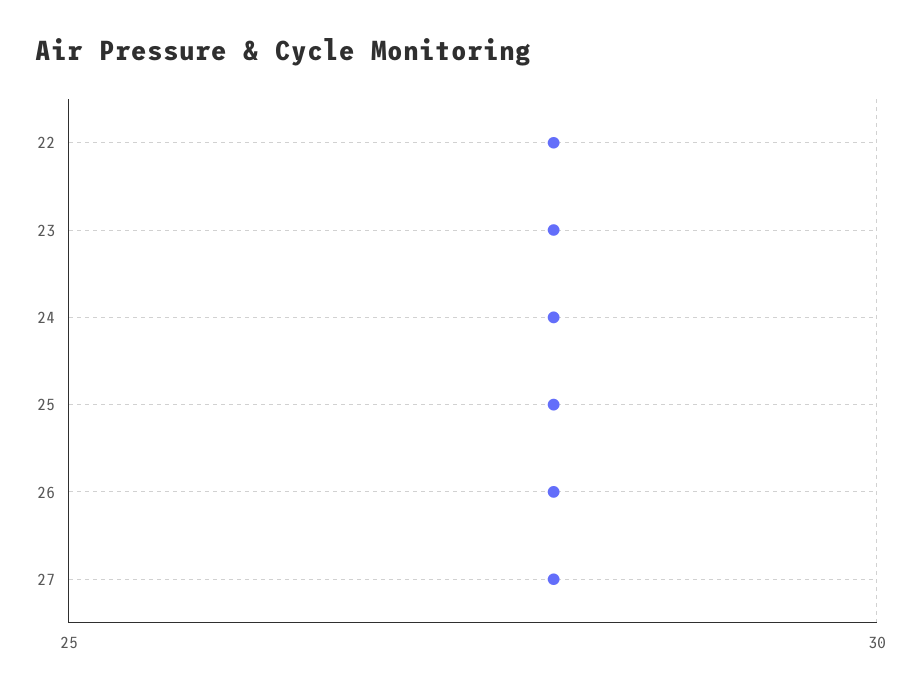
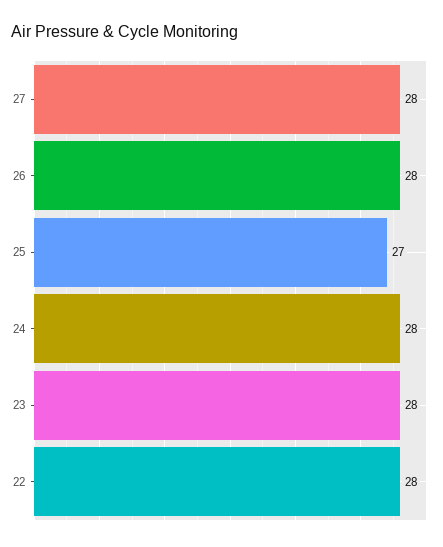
  {
    "22": 28,
    "23": 28,
    "24": 28,
-   "25": 28,
+   "25": 27,
    "26": 28,
    "27": 28
  }

